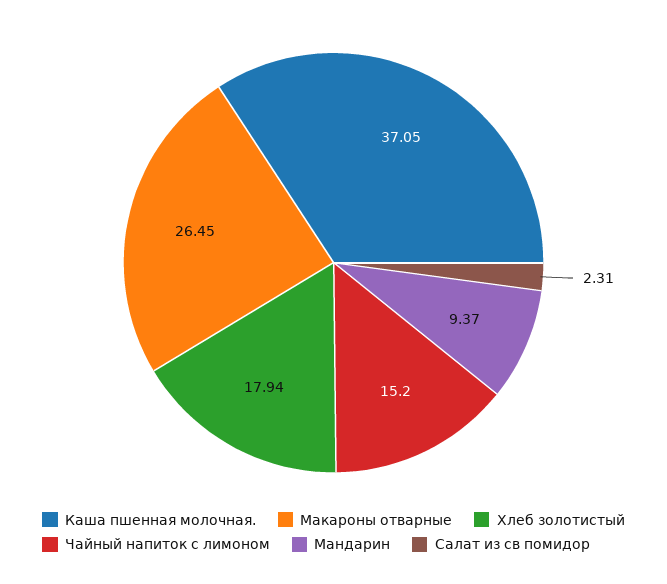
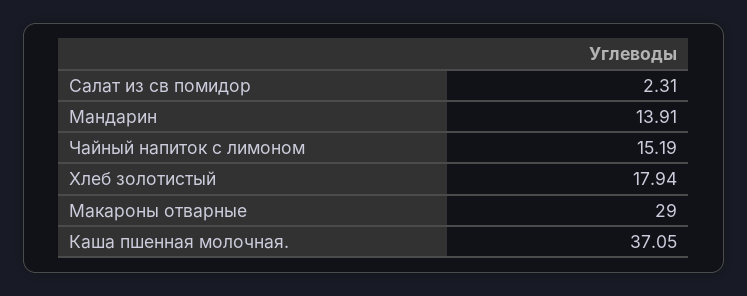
  {
    "Каша пшенная молочная.": 37.05,
-   "Макароны отварные": 26.45,
+   "Макароны отварные": 29,
    "Хлеб золотистый": 17.94,
-   "Чайный напиток с лимоном": 15.2,
+   "Чайный напиток с лимоном": 15.19,
-   "Мандарин": 9.37,
+   "Мандарин": 13.91,
    "Салат из св помидор": 2.31
  }

